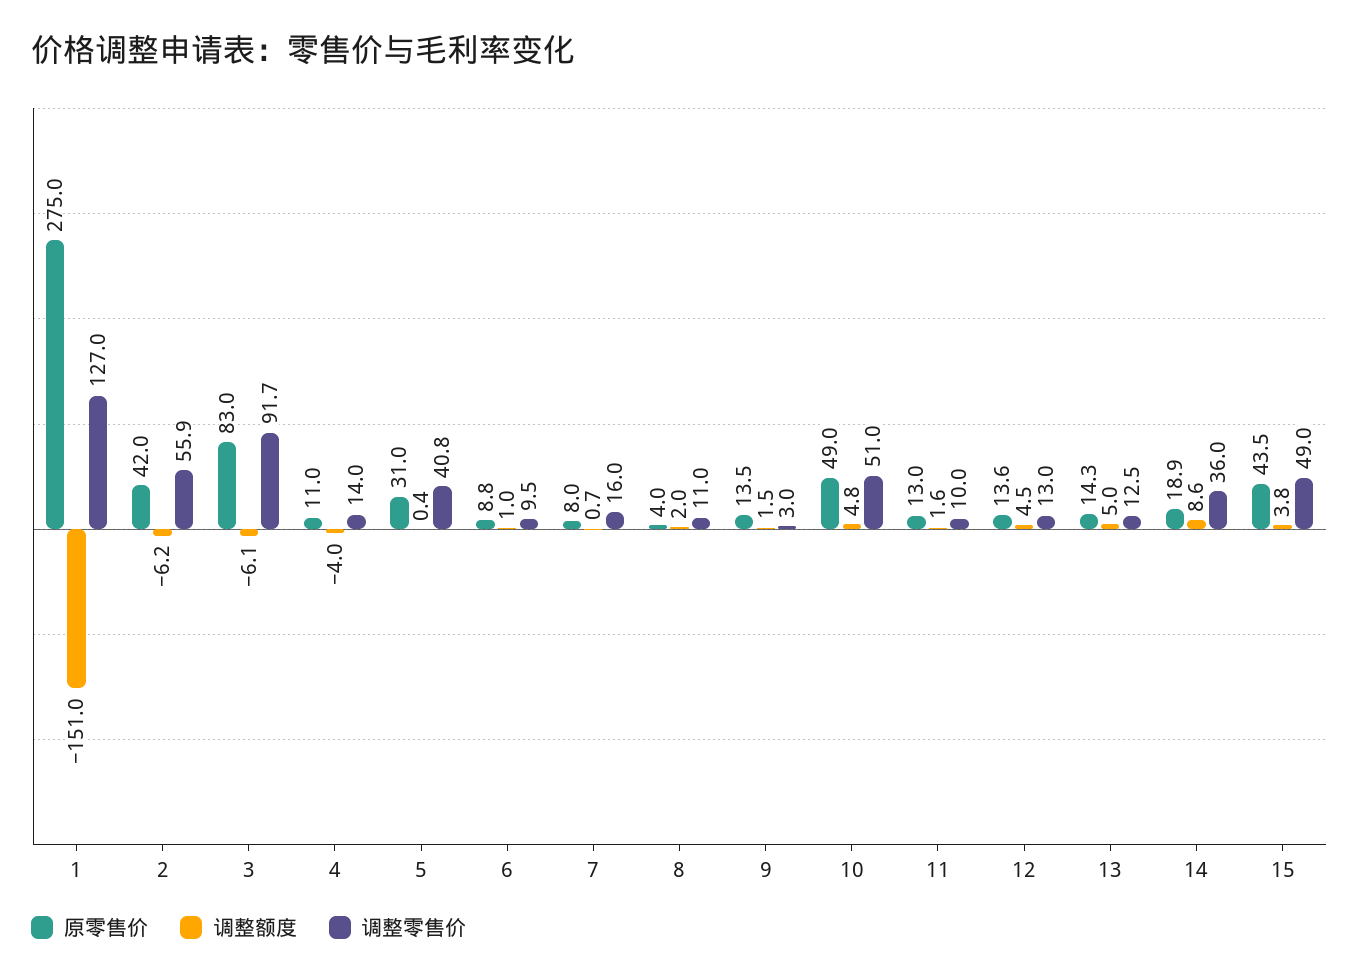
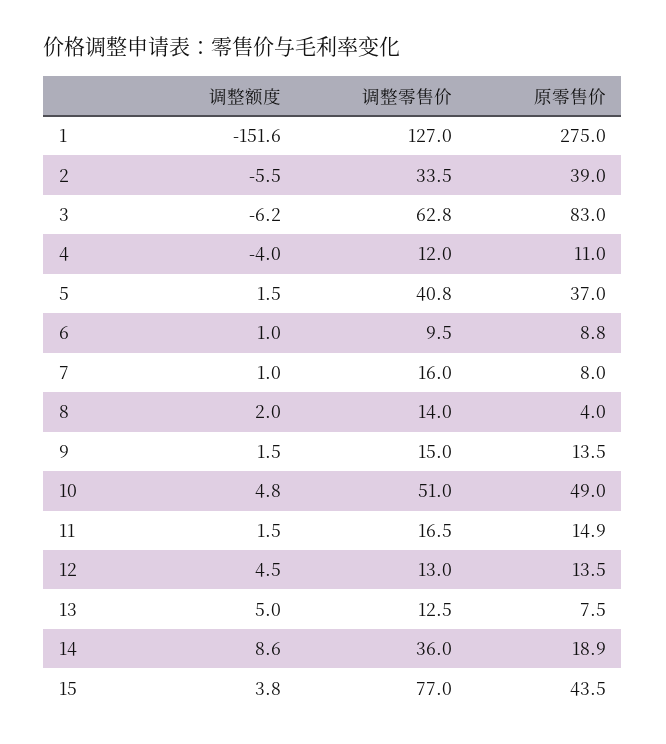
  {
    "原零售价": {
      "1": 275,
-     "2": 42,
+     "2": 39,
      "3": 83,
      "4": 11,
-     "5": 31,
+     "5": 37,
      "6": 8.8,
      "7": 8,
      "8": 4,
      "9": 13.5,
      "10": 49,
-     "11": 13,
+     "11": 14.9,
-     "12": 13.6,
+     "12": 13.5,
-     "13": 14.3,
+     "13": 7.5,
      "14": 18.9,
      "15": 43.5
    },
    "调整额度": {
-     "1": -151,
+     "1": -151.6,
-     "2": -6.2,
+     "2": -5.5,
-     "3": -6.1,
+     "3": -6.2,
      "4": -4,
-     "5": 0.4,
+     "5": 1.5,
      "6": 1,
-     "7": 0.7,
+     "7": 1,
      "8": 2,
      "9": 1.5,
      "10": 4.8,
-     "11": 1.6,
+     "11": 1.5,
      "12": 4.5,
      "13": 5,
      "14": 8.6,
      "15": 3.8
    },
    "调整零售价": {
      "1": 127,
-     "2": 55.9,
+     "2": 33.5,
-     "3": 91.7,
+     "3": 62.8,
-     "4": 14,
+     "4": 12,
      "5": 40.8,
      "6": 9.5,
      "7": 16,
-     "8": 11,
+     "8": 14,
-     "9": 3,
+     "9": 15,
      "10": 51,
-     "11": 10,
+     "11": 16.5,
      "12": 13,
      "13": 12.5,
      "14": 36,
-     "15": 49
+     "15": 77
    }
  }

